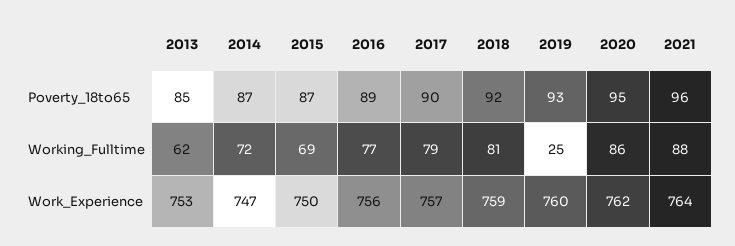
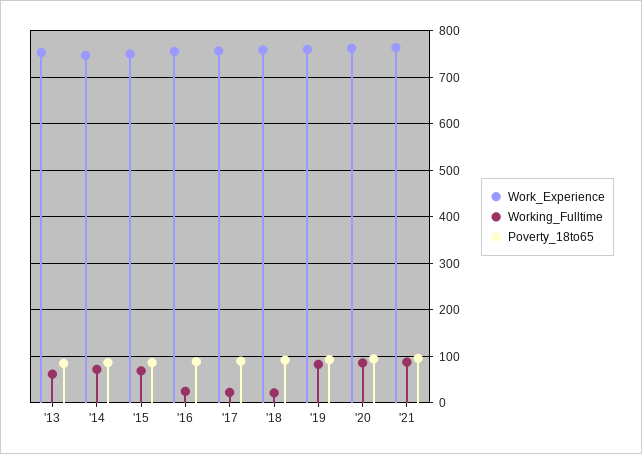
  {
    "Poverty_18to65": {
      "2013": 85,
      "2014": 87,
      "2015": 87,
      "2016": 89,
      "2017": 90,
      "2018": 92,
      "2019": 93,
      "2020": 95,
      "2021": 96
    },
    "Working_Fulltime": {
      "2013": 62,
      "2014": 72,
      "2015": 69,
-     "2016": 77,
+     "2016": 20,
-     "2017": 79,
+     "2017": 20,
-     "2018": 81,
+     "2018": 20,
-     "2019": 25,
+     "2019": 80,
      "2020": 86,
      "2021": 88
    },
    "Work_Experience": {
      "2013": 753,
      "2014": 747,
      "2015": 750,
      "2016": 756,
      "2017": 757,
      "2018": 759,
      "2019": 760,
      "2020": 762,
      "2021": 764
    }
  }

